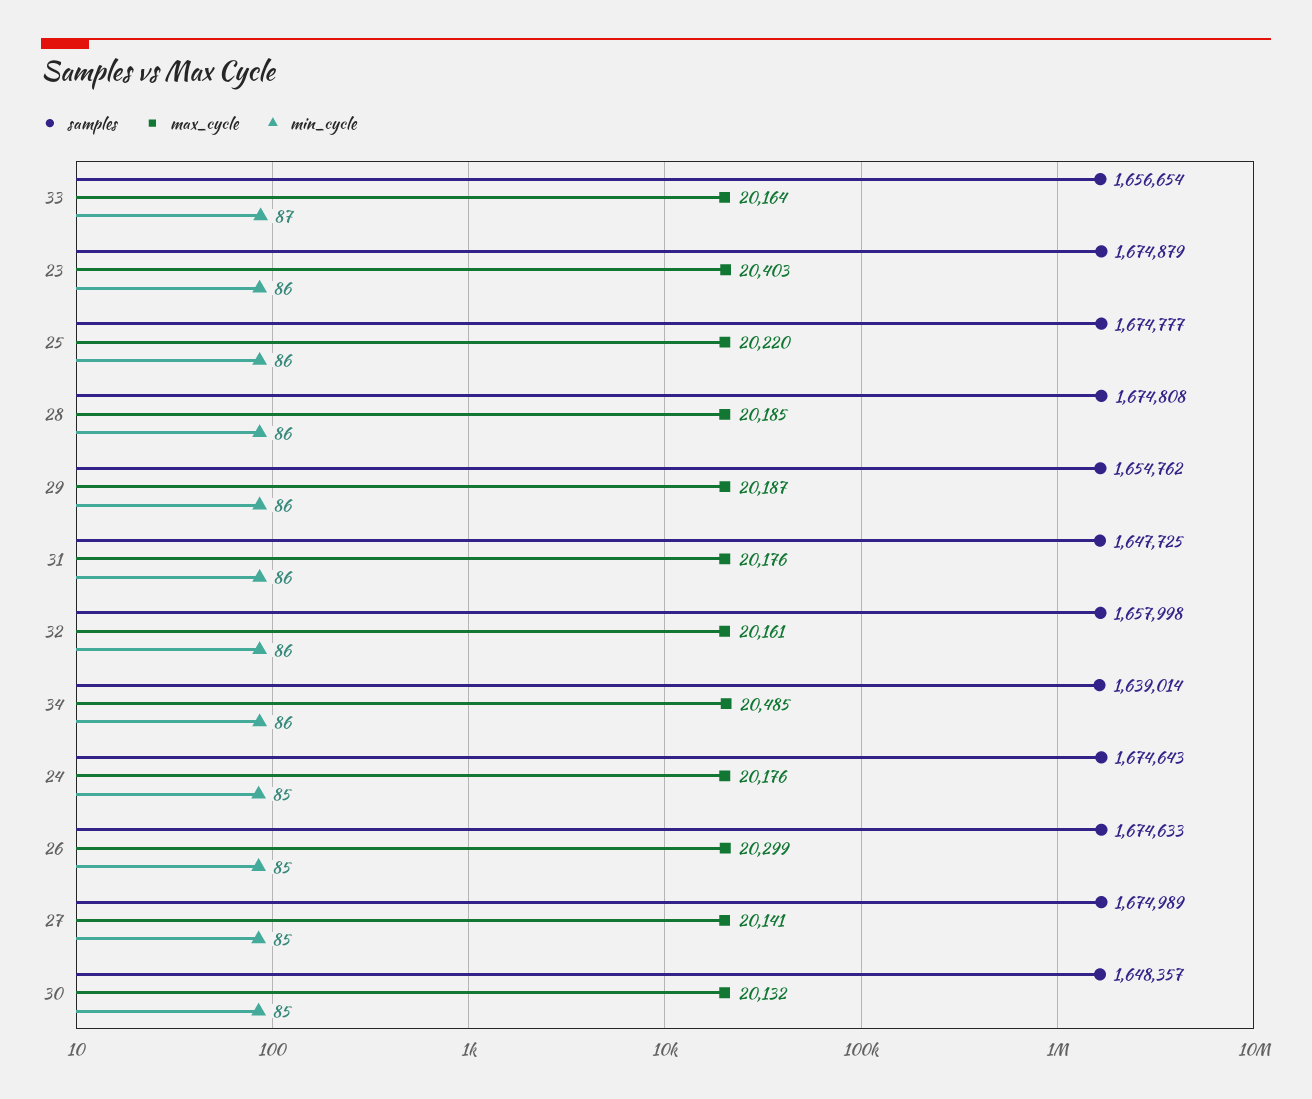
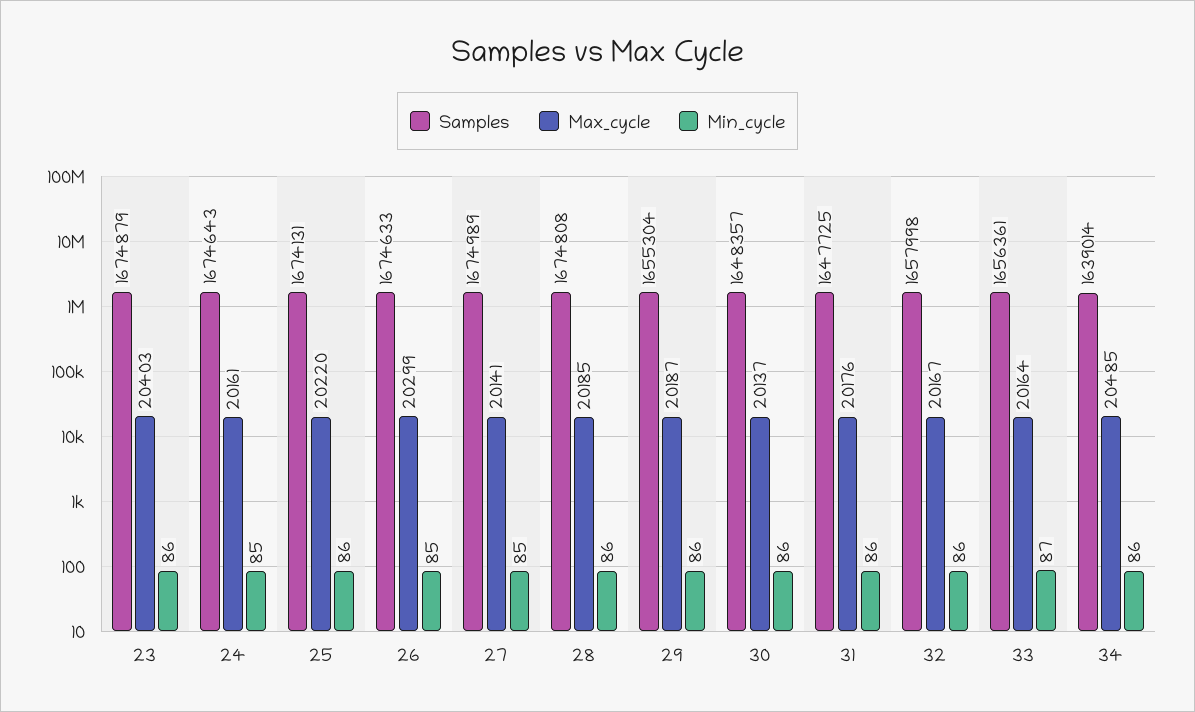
  {
    "samples": {
-     "33": 1656654,
+     "33": 1656361,
      "23": 1674879,
-     "25": 1674777,
+     "25": 1674131,
      "28": 1674808,
-     "29": 1654762,
+     "29": 1655304,
      "31": 1647725,
      "32": 1657998,
      "34": 1639014,
      "24": 1674643,
      "26": 1674633,
      "27": 1674989,
      "30": 1648357
    },
    "max_cycle": {
      "33": 20164,
      "23": 20403,
      "25": 20220,
      "28": 20185,
      "29": 20187,
      "31": 20176,
-     "32": 20161,
+     "32": 20167,
      "34": 20485,
-     "24": 20176,
+     "24": 20161,
      "26": 20299,
      "27": 20141,
-     "30": 20132
+     "30": 20137
    },
    "min_cycle": {
      "33": 87,
      "23": 86,
      "25": 86,
      "28": 86,
      "29": 86,
      "31": 86,
      "32": 86,
      "34": 86,
      "24": 85,
      "26": 85,
      "27": 85,
-     "30": 85
+     "30": 86
    }
  }

